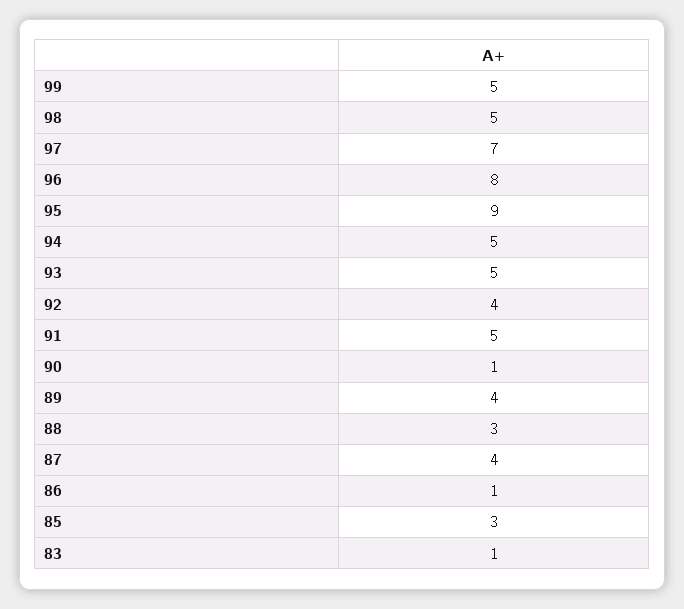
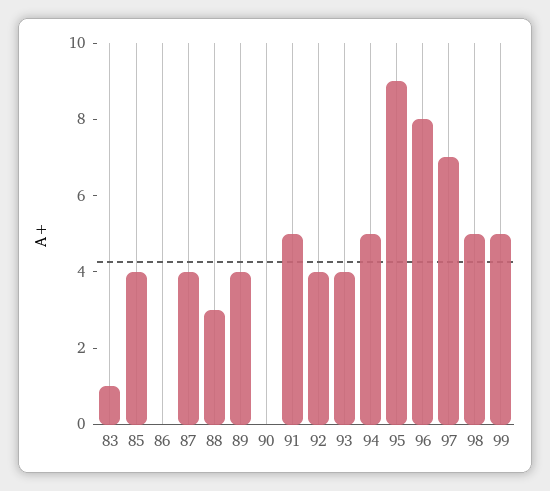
  {
    "99": 5,
    "98": 5,
    "97": 7,
    "96": 8,
    "95": 9,
    "94": 5,
-   "93": 5,
+   "93": 4,
    "92": 4,
    "91": 5,
-   "90": 1,
+   "90": 0,
    "89": 4,
    "88": 3,
    "87": 4,
-   "86": 1,
+   "86": 0,
-   "85": 3,
+   "85": 4,
    "83": 1
  }

